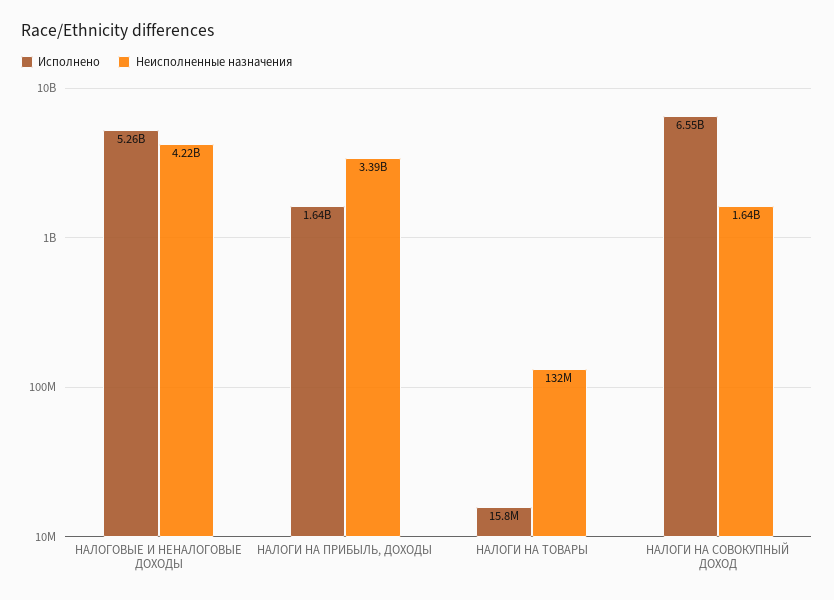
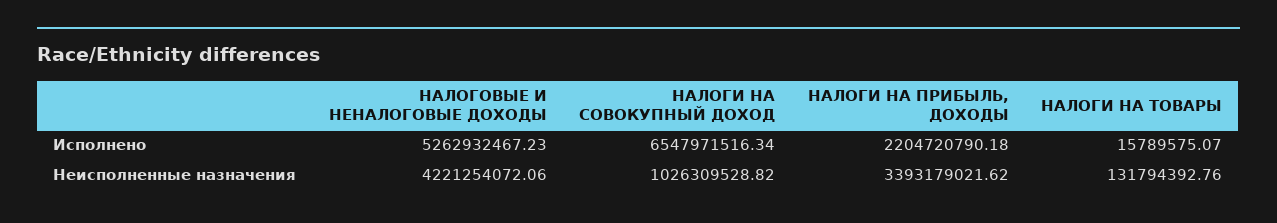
  {
    "Исполнено": {
      "НАЛОГОВЫЕ И НЕНАЛОГОВЫЕ ДОХОДЫ": 5262932467.23,
-     "НАЛОГИ НА ПРИБЫЛЬ, ДОХОДЫ": 1640000000,
+     "НАЛОГИ НА ПРИБЫЛЬ, ДОХОДЫ": 2204720790.18,
      "НАЛОГИ НА ТОВАРЫ": 15789575.07,
      "НАЛОГИ НА СОВОКУПНЫЙ ДОХОД": 6547971516.34
    },
    "Неисполненные назначения": {
      "НАЛОГОВЫЕ И НЕНАЛОГОВЫЕ ДОХОДЫ": 4221254072.06,
      "НАЛОГИ НА ПРИБЫЛЬ, ДОХОДЫ": 3393179021.62,
      "НАЛОГИ НА ТОВАРЫ": 131794392.76,
-     "НАЛОГИ НА СОВОКУПНЫЙ ДОХОД": 1640000000
+     "НАЛОГИ НА СОВОКУПНЫЙ ДОХОД": 1026309528.82
    }
  }

